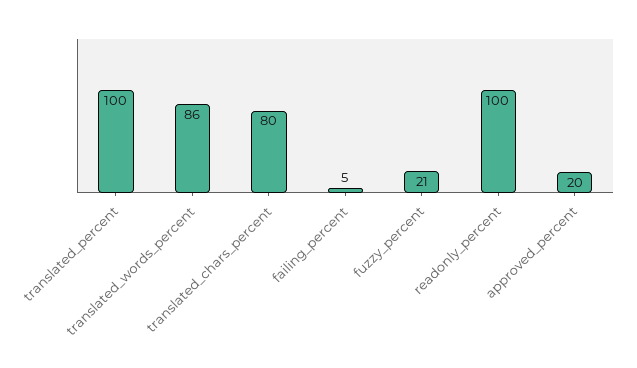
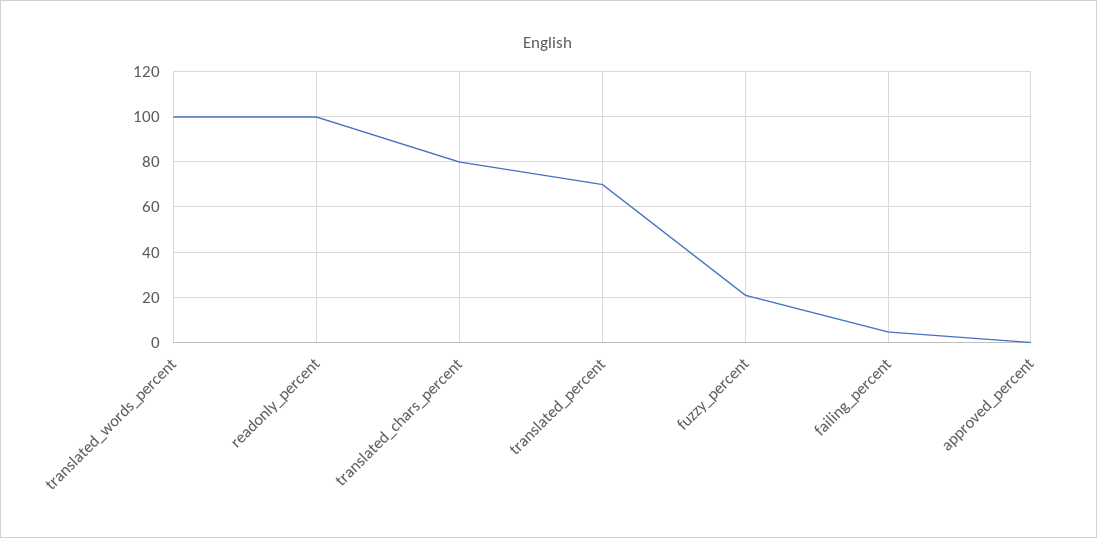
  {
-   "translated_percent": 100,
+   "translated_percent": 70,
-   "translated_words_percent": 86,
+   "translated_words_percent": 100,
    "translated_chars_percent": 80,
    "failing_percent": 5,
    "fuzzy_percent": 21,
    "readonly_percent": 100,
-   "approved_percent": 20
+   "approved_percent": 0
  }

